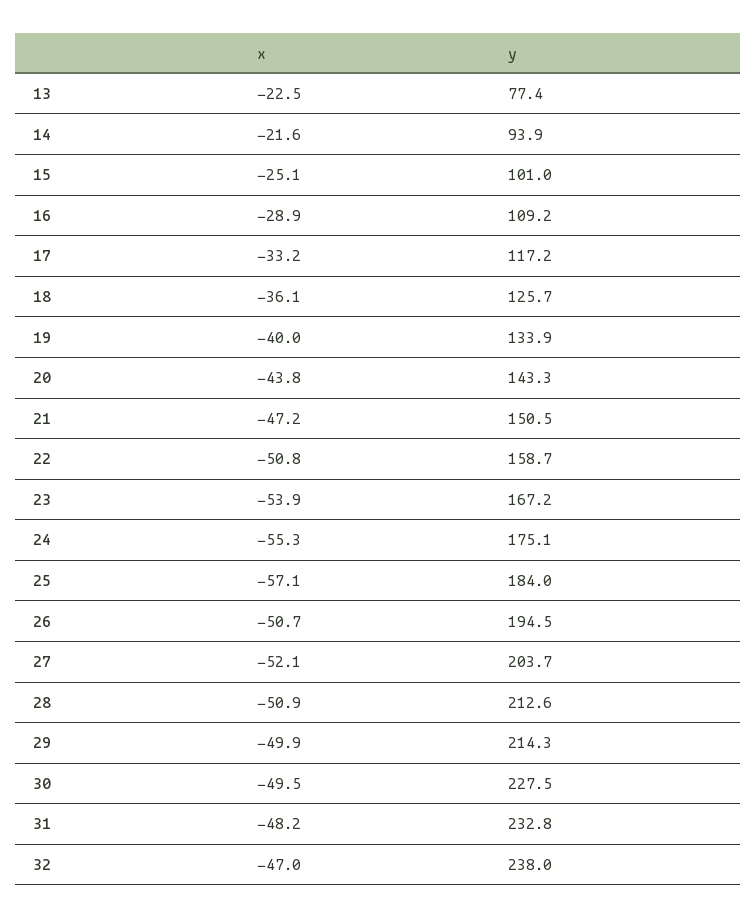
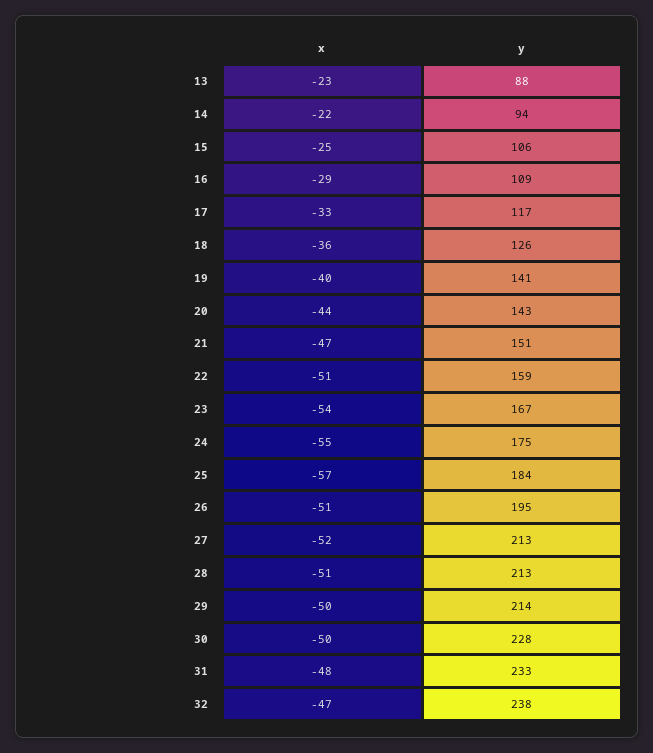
  {
    "x": {
      "13": -22.5,
      "14": -21.6,
      "15": -25.1,
      "16": -28.9,
      "17": -33.2,
      "18": -36.1,
      "19": -40,
      "20": -43.8,
      "21": -47.2,
      "22": -50.8,
      "23": -53.9,
      "24": -55.3,
      "25": -57.1,
      "26": -50.7,
      "27": -52.1,
      "28": -50.9,
      "29": -49.9,
      "30": -49.5,
      "31": -48.2,
      "32": -47
    },
    "y": {
-     "13": 77.4,
+     "13": 88,
      "14": 93.9,
-     "15": 101,
+     "15": 106,
      "16": 109.2,
      "17": 117.2,
      "18": 125.7,
-     "19": 133.9,
+     "19": 141,
      "20": 143.3,
      "21": 150.5,
      "22": 158.7,
      "23": 167.2,
      "24": 175.1,
      "25": 184,
      "26": 194.5,
-     "27": 203.7,
+     "27": 213,
      "28": 212.6,
      "29": 214.3,
      "30": 227.5,
      "31": 232.8,
      "32": 238
    }
  }

